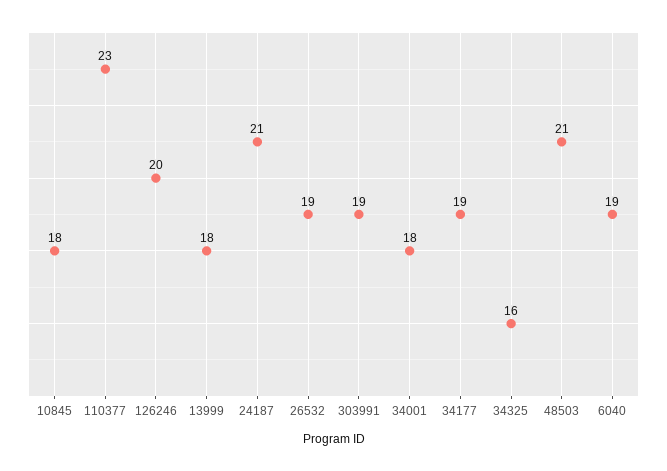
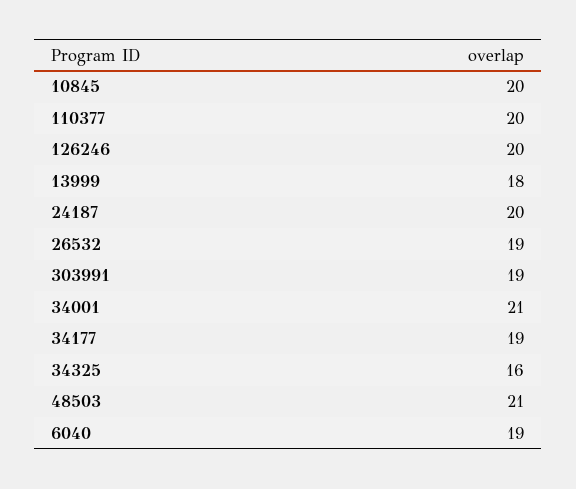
  {
-   "10845": 18,
+   "10845": 20,
-   "110377": 23,
+   "110377": 20,
    "126246": 20,
    "13999": 18,
-   "24187": 21,
+   "24187": 20,
    "26532": 19,
    "303991": 19,
-   "34001": 18,
+   "34001": 21,
    "34177": 19,
    "34325": 16,
    "48503": 21,
    "6040": 19
  }

